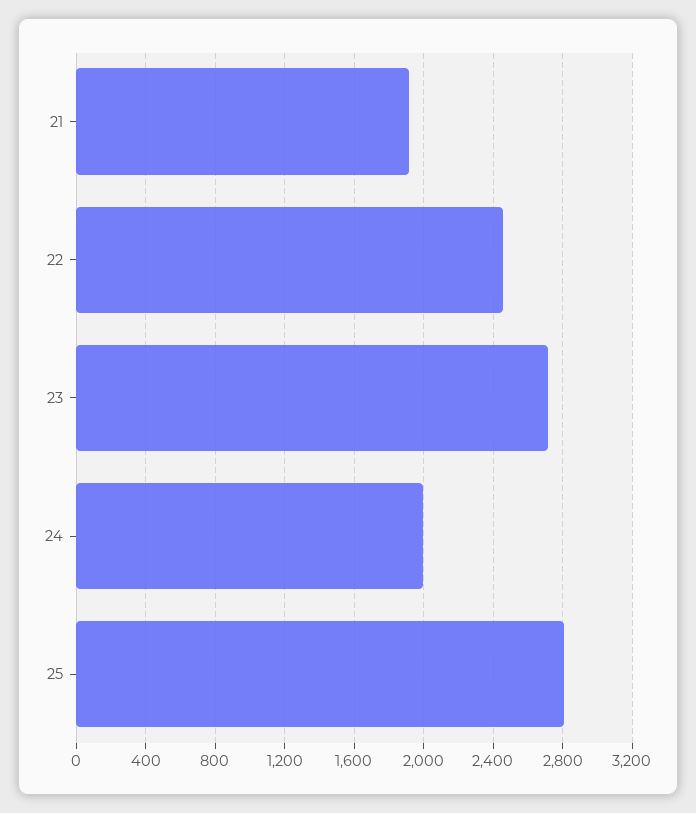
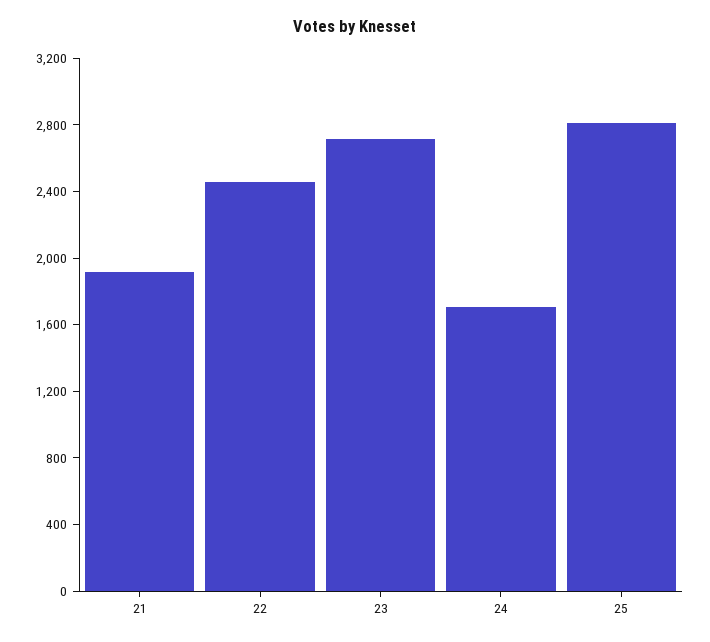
  {
    "21": 1900,
    "22": 2450,
    "23": 2700,
-   "24": 2000,
+   "24": 1700,
    "25": 2800
  }

